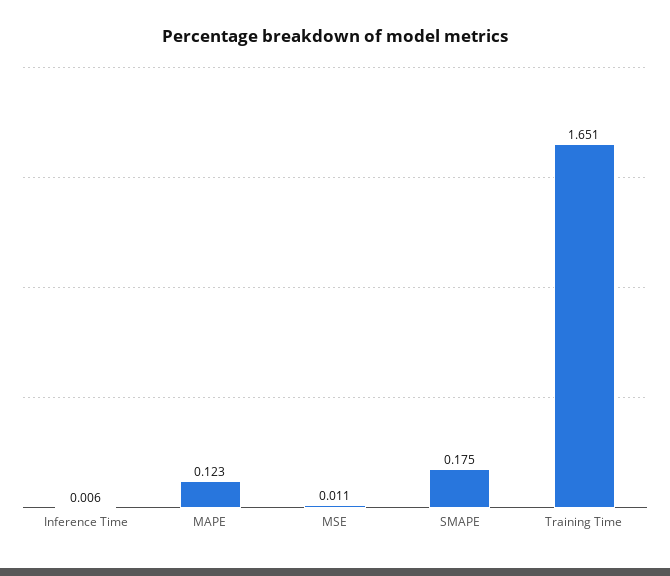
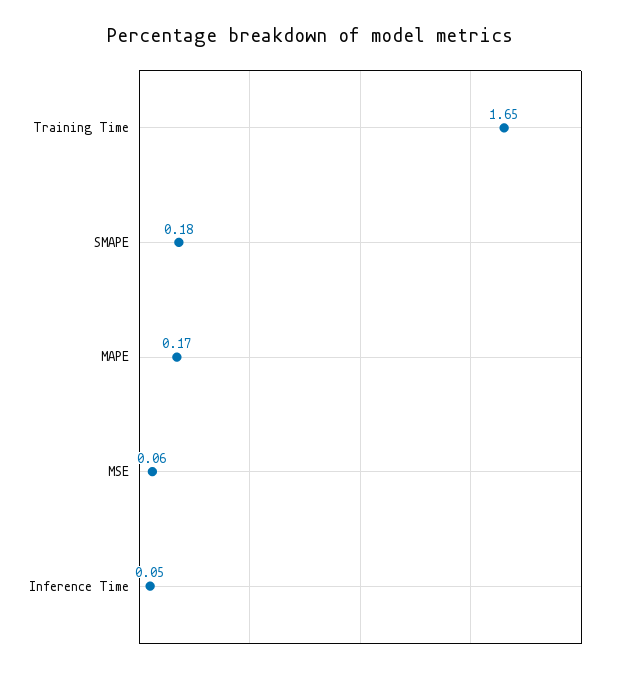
  {
-   "Inference Time": 0.006,
+   "Inference Time": 0.05,
-   "MAPE": 0.123,
+   "MAPE": 0.17,
-   "MSE": 0.011,
+   "MSE": 0.06,
    "SMAPE": 0.175,
    "Training Time": 1.651
  }

